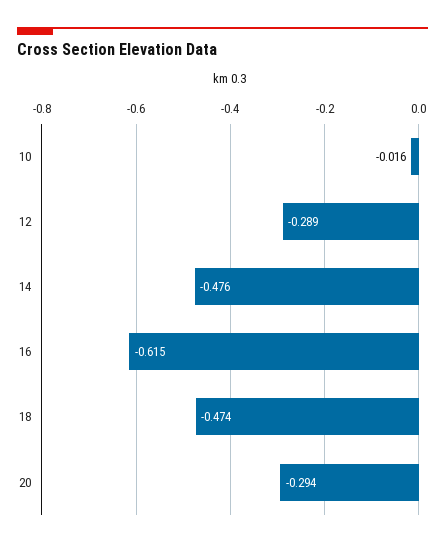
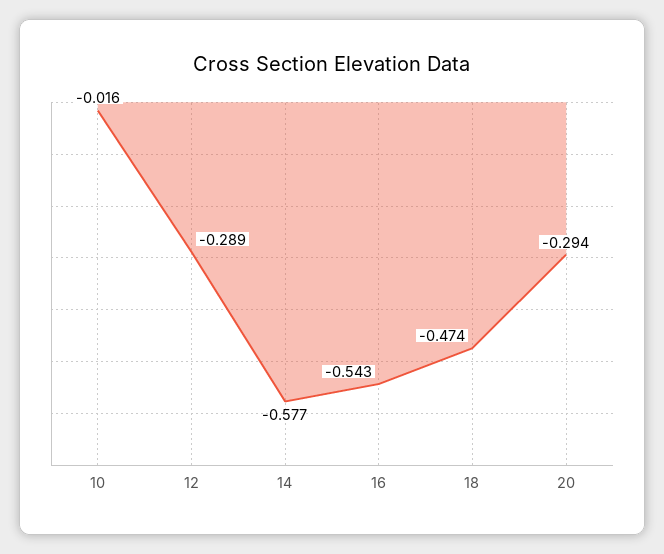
  {
    "10": -0.016,
    "12": -0.289,
-   "14": -0.476,
+   "14": -0.577,
-   "16": -0.615,
+   "16": -0.543,
    "18": -0.474,
    "20": -0.294
  }

